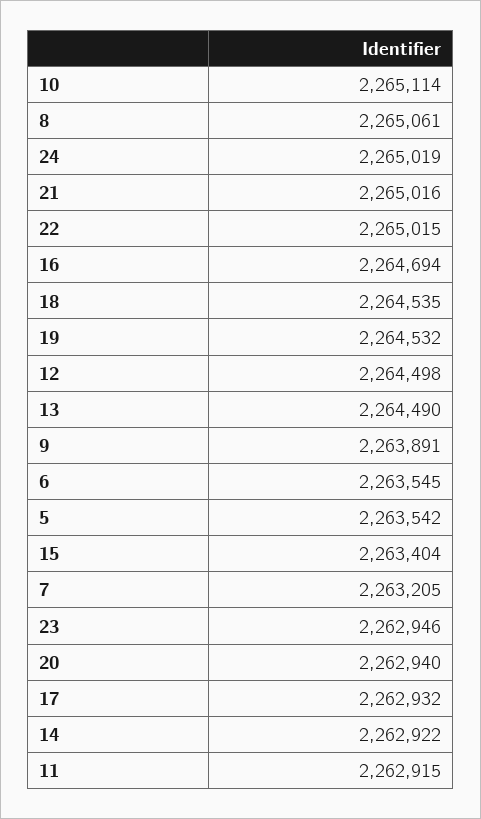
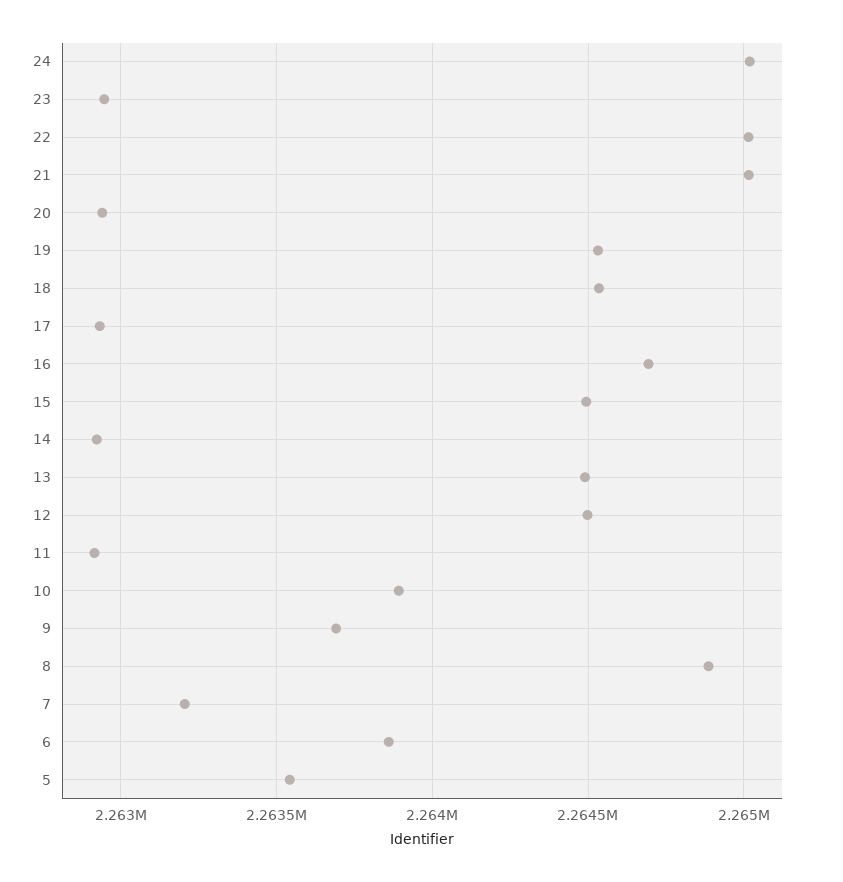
  {
-   "10": 2265114,
+   "10": 2263900,
-   "8": 2265061,
+   "8": 2264900,
    "24": 2265019,
    "21": 2265016,
    "22": 2265015,
    "16": 2264694,
    "18": 2264535,
    "19": 2264532,
    "12": 2264498,
    "13": 2264490,
-   "9": 2263891,
+   "9": 2263700,
-   "6": 2263545,
+   "6": 2263850,
    "5": 2263542,
-   "15": 2263404,
+   "15": 2264500,
    "7": 2263205,
    "23": 2262946,
    "20": 2262940,
    "17": 2262932,
    "14": 2262922,
    "11": 2262915
  }

